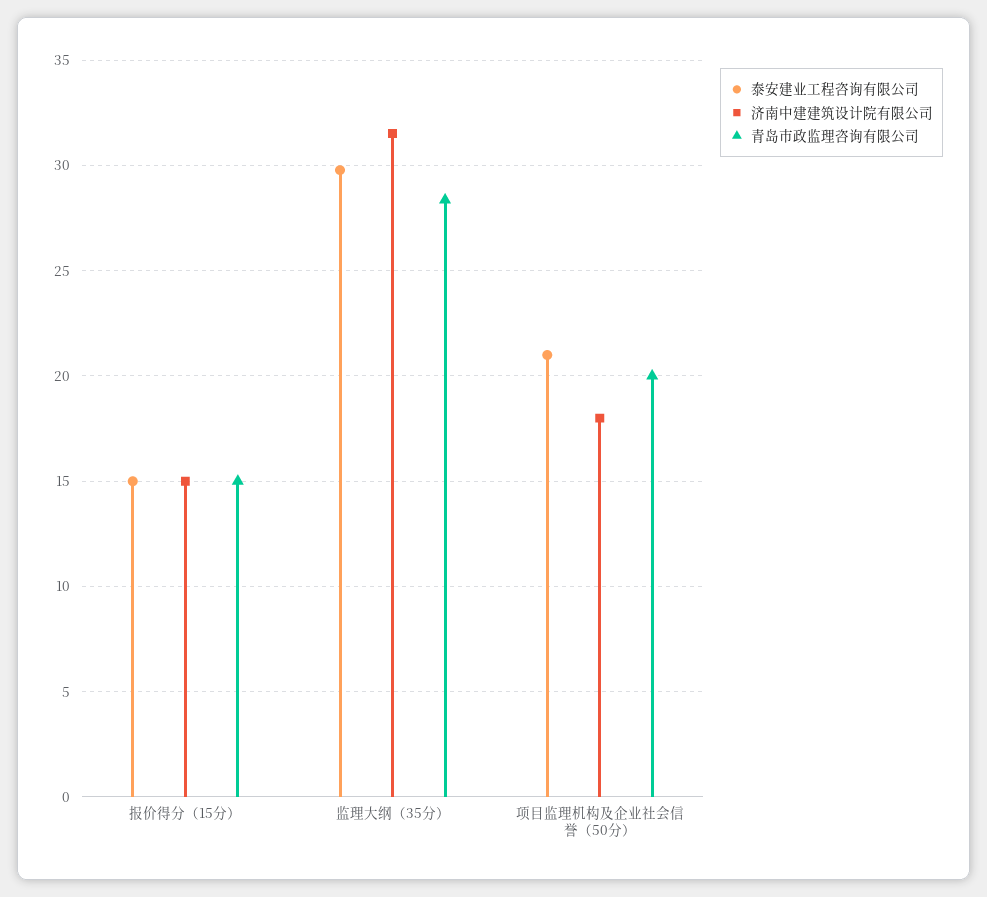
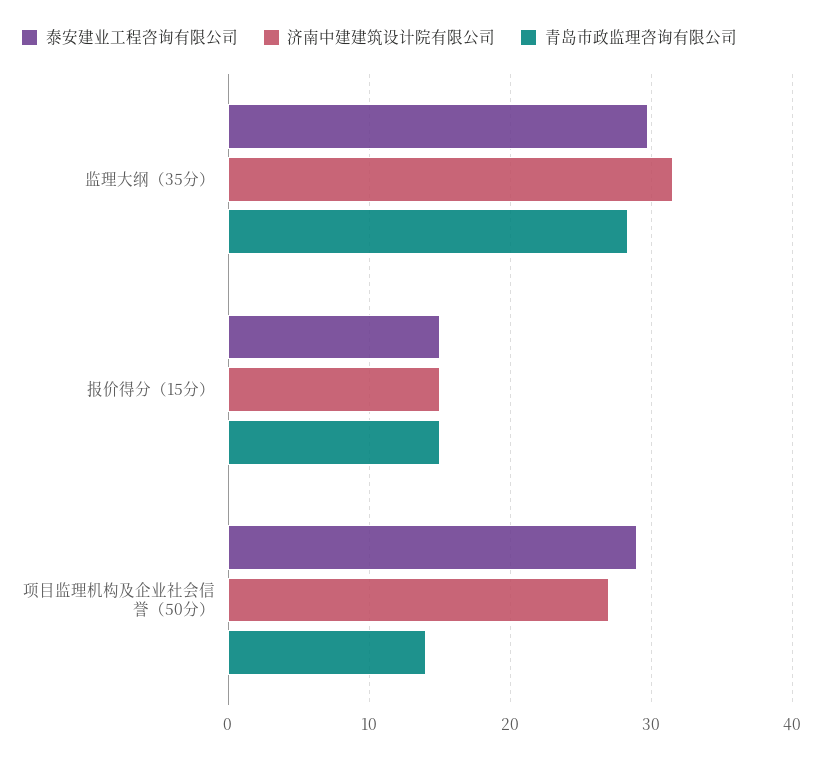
  {
    "泰安建业工程咨询有限公司": {
      "报价得分（15分）": 15,
      "监理大纲（35分）": 30,
-     "项目监理机构及企业社会信誉（50分）": 21
+     "项目监理机构及企业社会信誉（50分）": 29
    },
    "济南中建建筑设计院有限公司": {
      "报价得分（15分）": 15,
      "监理大纲（35分）": 31.5,
-     "项目监理机构及企业社会信誉（50分）": 18
+     "项目监理机构及企业社会信誉（50分）": 27
    },
    "青岛市政监理咨询有限公司": {
      "报价得分（15分）": 15,
      "监理大纲（35分）": 28.5,
-     "项目监理机构及企业社会信誉（50分）": 20
+     "项目监理机构及企业社会信誉（50分）": 14
    }
  }

